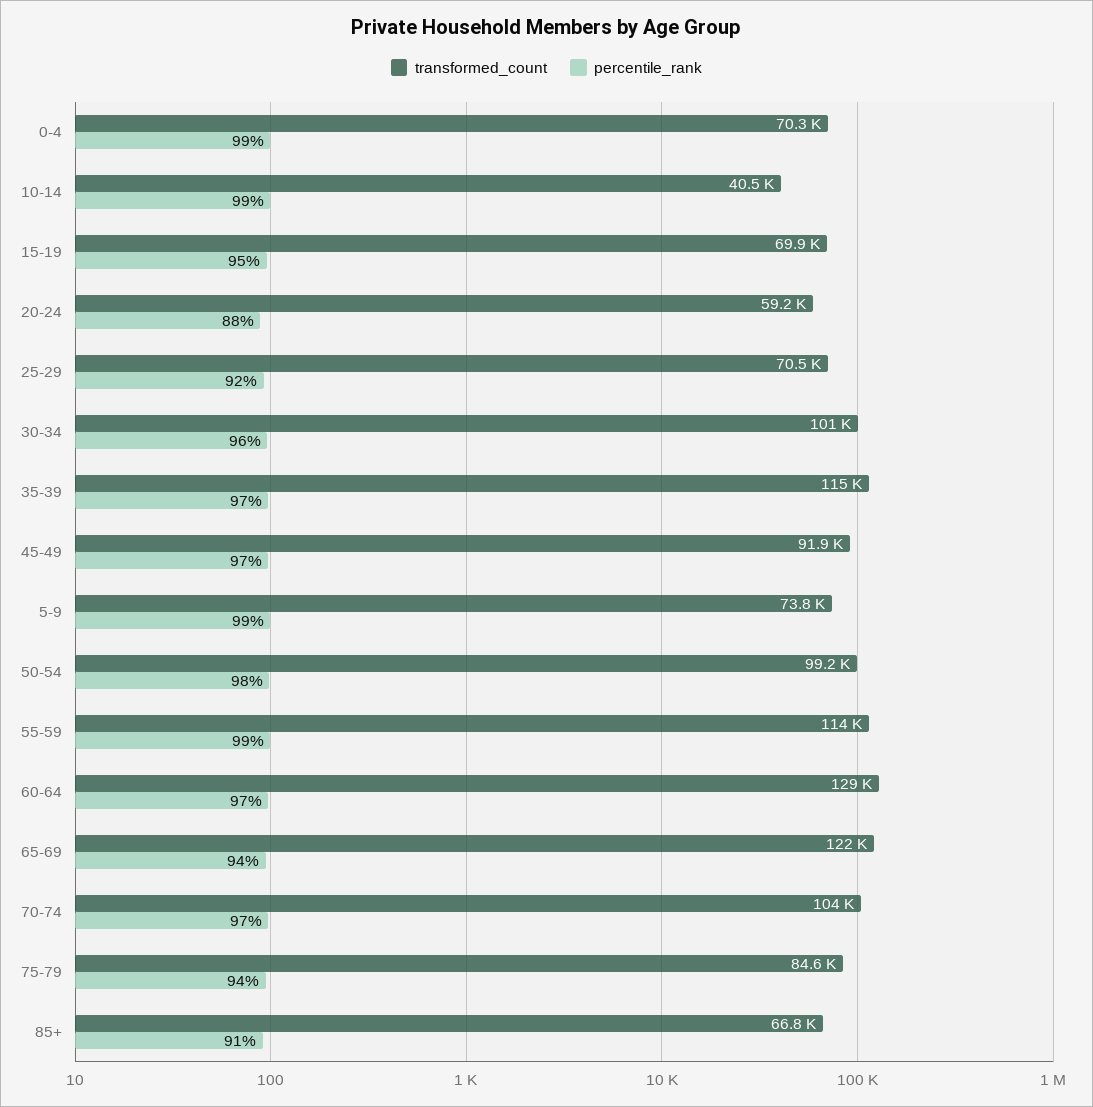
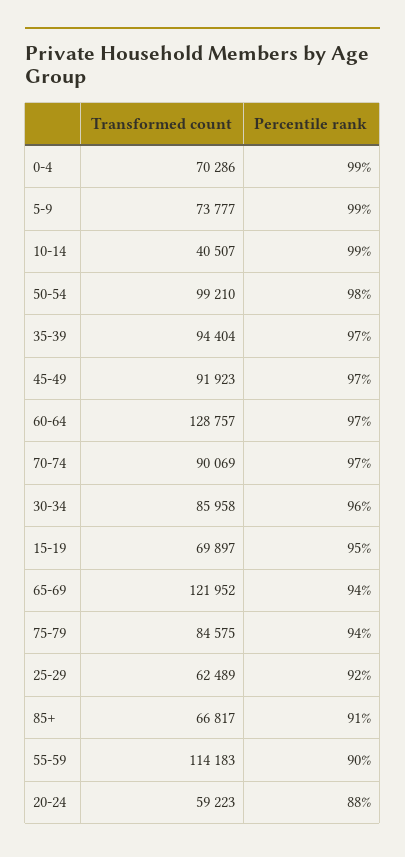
  {
    "transformed_count": {
      "0-4": 70286,
      "10-14": 40507,
      "15-19": 69897,
      "20-24": 59223,
-     "25-29": 70500,
+     "25-29": 62489,
-     "30-34": 101000,
+     "30-34": 85958,
-     "35-39": 115000,
+     "35-39": 94404,
      "45-49": 91923,
      "5-9": 73777,
      "50-54": 99210,
      "55-59": 114183,
      "60-64": 128757,
      "65-69": 121952,
-     "70-74": 104000,
+     "70-74": 90069,
      "75-79": 84575,
      "85+": 66817
    },
    "percentile_rank": {
      "0-4": 99,
      "10-14": 99,
      "15-19": 95,
      "20-24": 88,
      "25-29": 92,
      "30-34": 96,
      "35-39": 97,
      "45-49": 97,
      "5-9": 99,
      "50-54": 98,
-     "55-59": 99,
+     "55-59": 90,
      "60-64": 97,
      "65-69": 94,
      "70-74": 97,
      "75-79": 94,
      "85+": 91
    }
  }

